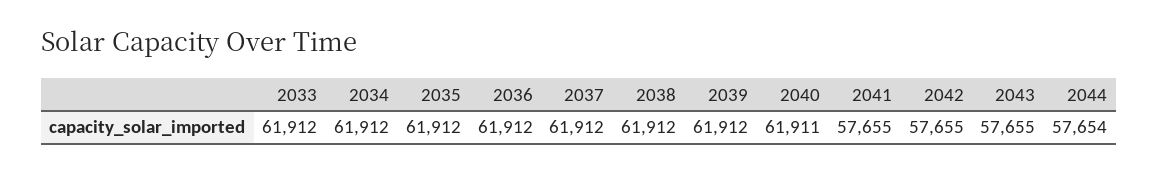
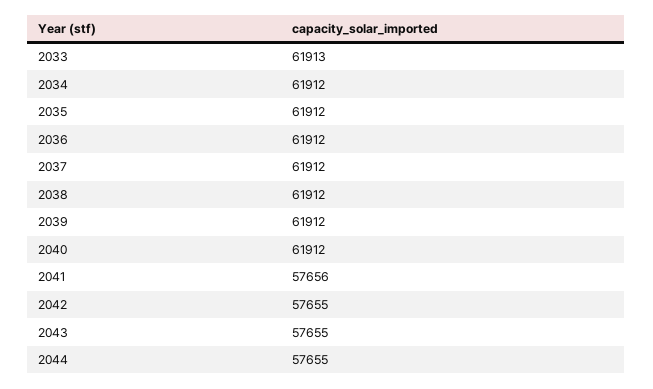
  {
-   "2033": 61912,
+   "2033": 61913,
    "2034": 61912,
    "2035": 61912,
    "2036": 61912,
    "2037": 61912,
    "2038": 61912,
    "2039": 61912,
-   "2040": 61911,
+   "2040": 61912,
-   "2041": 57655,
+   "2041": 57656,
    "2042": 57655,
    "2043": 57655,
-   "2044": 57654
+   "2044": 57655
  }

